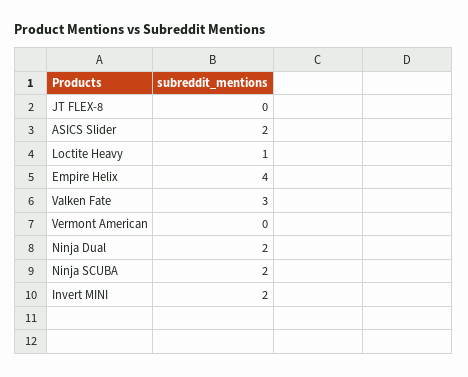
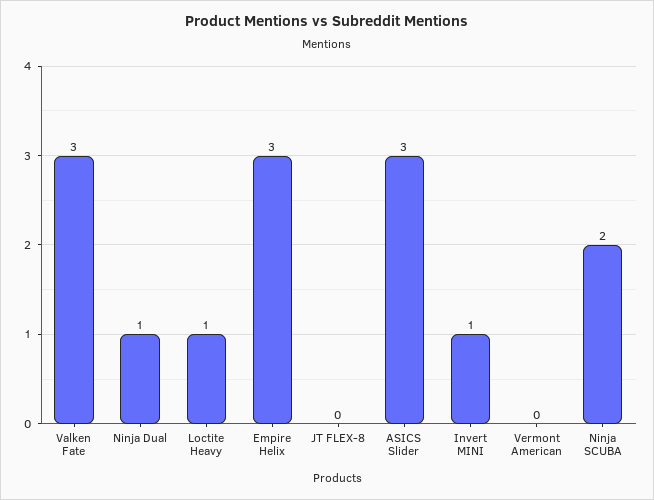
  {
    "JT FLEX-8": 0,
-   "ASICS Slider": 2,
+   "ASICS Slider": 3,
    "Loctite Heavy": 1,
-   "Empire Helix": 4,
+   "Empire Helix": 3,
    "Valken Fate": 3,
    "Vermont American": 0,
-   "Ninja Dual": 2,
+   "Ninja Dual": 1,
    "Ninja SCUBA": 2,
-   "Invert MINI": 2
+   "Invert MINI": 1
  }

